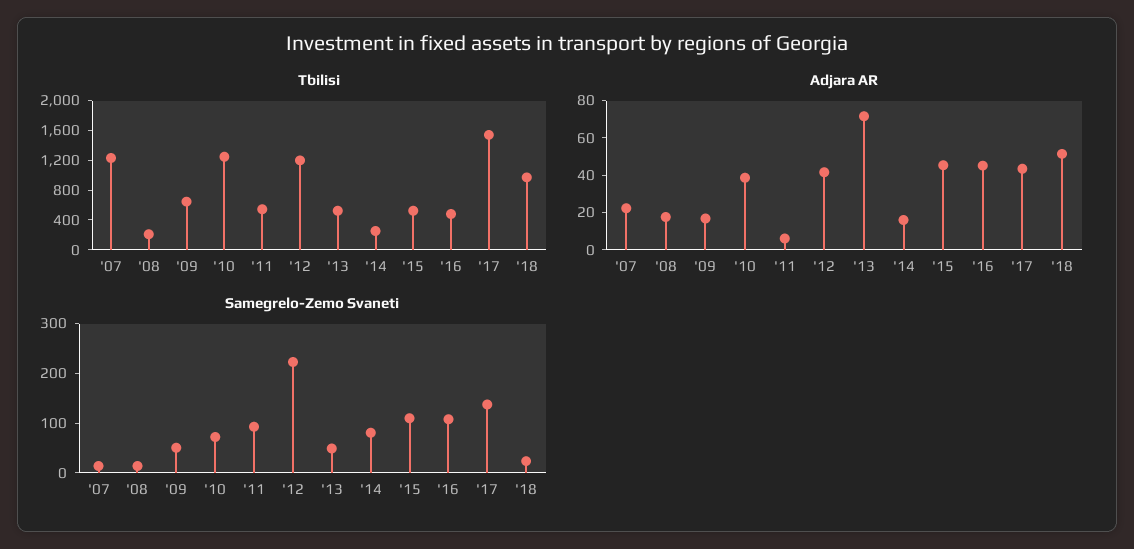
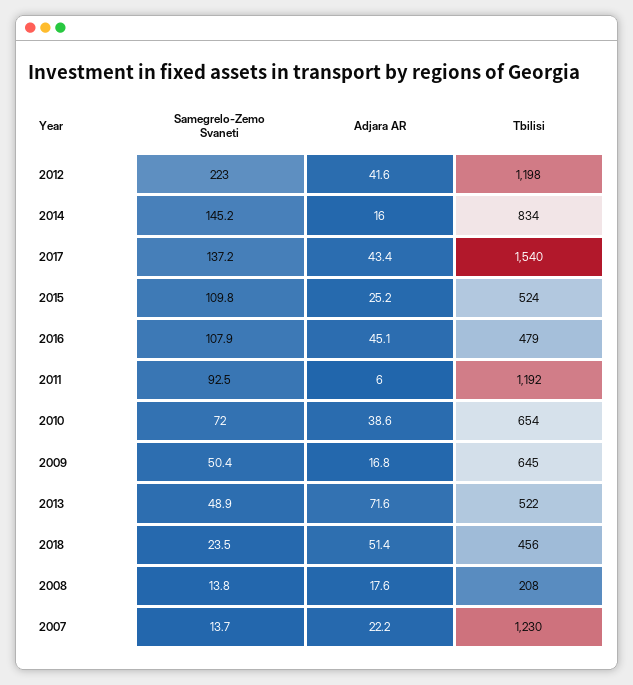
  {
    "Tbilisi": {
      "'07": 1230,
      "'08": 208,
      "'09": 645,
-     "'10": 1200,
+     "'10": 654,
-     "'11": 600,
+     "'11": 1192,
      "'12": 1198,
      "'13": 522,
-     "'14": 200,
+     "'14": 834,
      "'15": 524,
      "'16": 479,
      "'17": 1540,
-     "'18": 1000
+     "'18": 456
    },
    "Adjara AR": {
      "'07": 22.2,
      "'08": 17.6,
      "'09": 16.8,
      "'10": 38.6,
      "'11": 6,
      "'12": 41.6,
      "'13": 71.6,
      "'14": 16,
-     "'15": 45,
+     "'15": 25.2,
      "'16": 45.1,
      "'17": 43.4,
      "'18": 51.4
    },
    "Samegrelo-Zemo Svaneti": {
      "'07": 13.7,
      "'08": 13.8,
      "'09": 50.4,
      "'10": 72,
      "'11": 92.5,
      "'12": 223,
      "'13": 48.9,
-     "'14": 80,
+     "'14": 145.2,
      "'15": 109.8,
      "'16": 107.9,
      "'17": 137.2,
      "'18": 23.5
    }
  }

